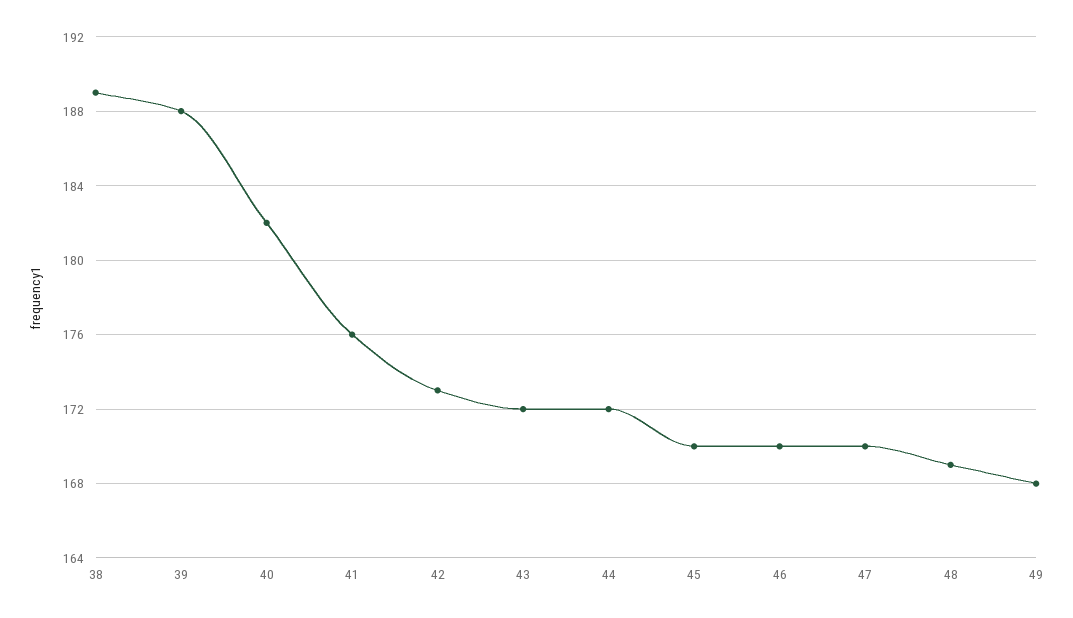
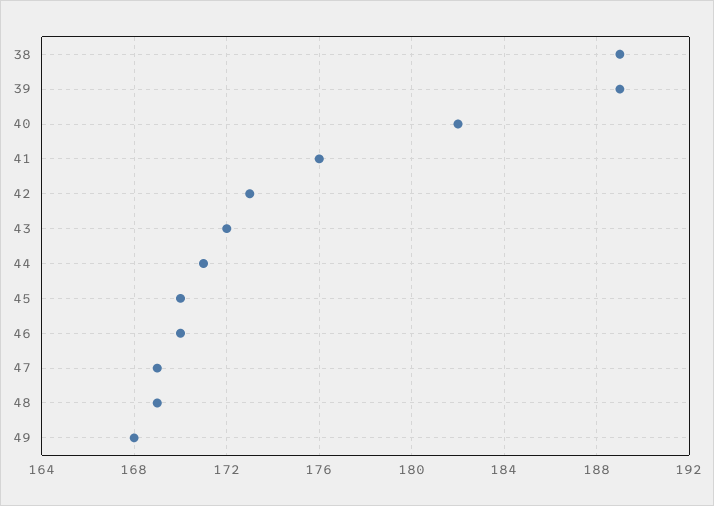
  {
    "38": 189,
-   "39": 188,
+   "39": 189,
    "40": 182,
    "41": 176,
    "42": 173,
    "43": 172,
-   "44": 172,
+   "44": 171,
    "45": 170,
    "46": 170,
-   "47": 170,
+   "47": 169,
    "48": 169,
    "49": 168
  }

